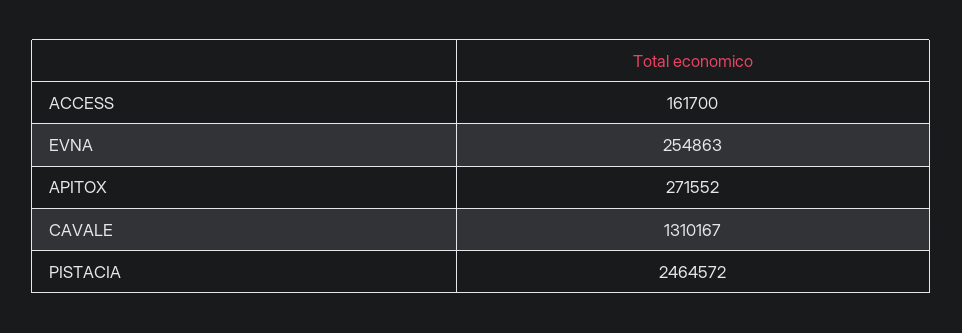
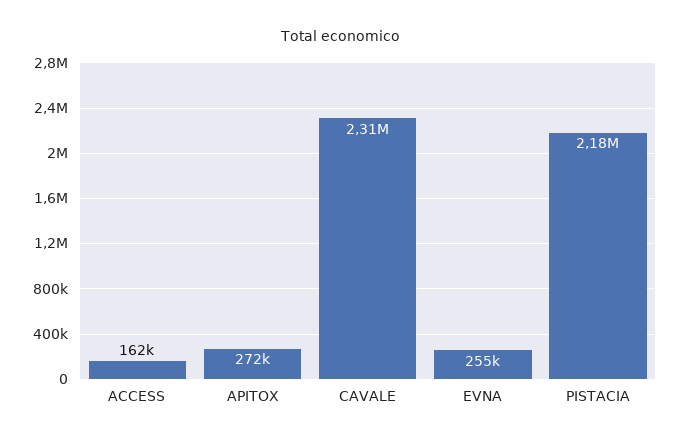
  {
    "ACCESS": 161700,
    "EVNA": 254863,
    "APITOX": 271552,
-   "CAVALE": 1310167,
+   "CAVALE": 2310000,
-   "PISTACIA": 2464572
+   "PISTACIA": 2180000
  }

